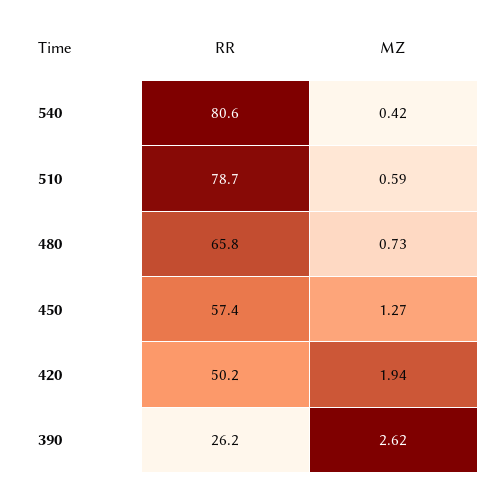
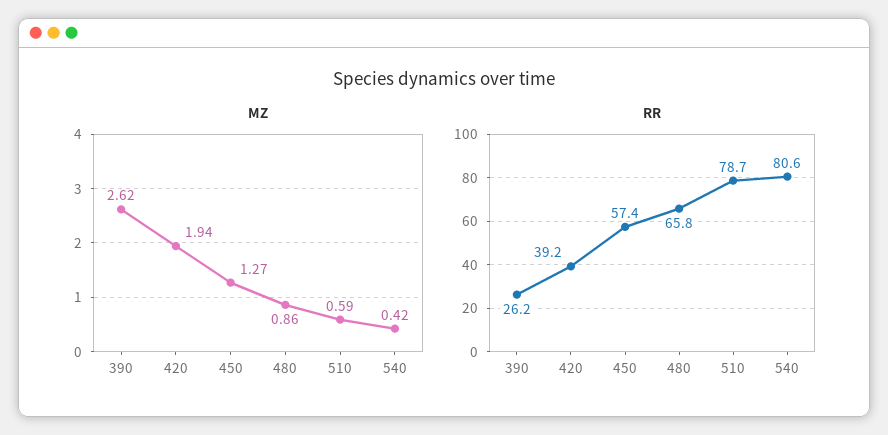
  {
    "RR": {
      "540": 80.6,
      "510": 78.7,
      "480": 65.8,
      "450": 57.4,
-     "420": 50.2,
+     "420": 39.2,
      "390": 26.2
    },
    "MZ": {
      "540": 0.42,
      "510": 0.59,
-     "480": 0.73,
+     "480": 0.86,
      "450": 1.27,
      "420": 1.94,
      "390": 2.62
    }
  }

